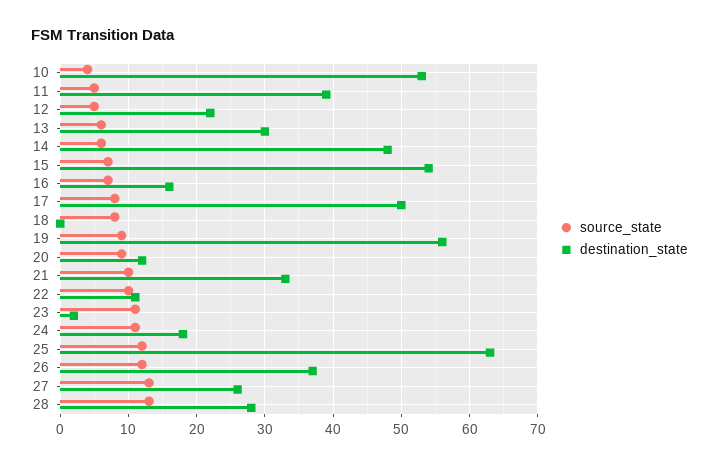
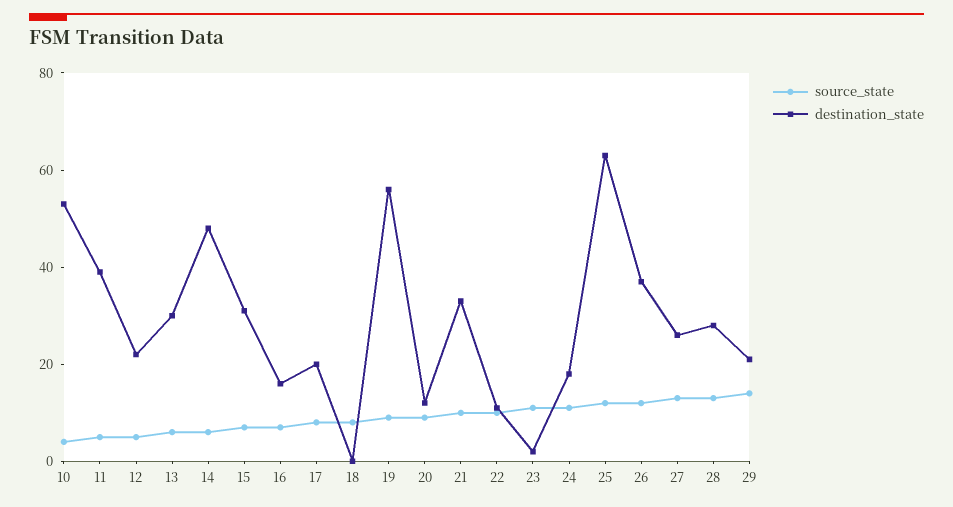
  {
    "source_state": {
      "10": 4,
      "11": 5,
      "12": 5,
      "13": 6,
      "14": 6,
      "15": 7,
      "16": 7,
      "17": 8,
      "18": 8,
      "19": 9,
      "20": 9,
      "21": 10,
      "22": 10,
      "23": 11,
      "24": 11,
      "25": 12,
      "26": 12,
      "27": 13,
-     "28": 13
+     "28": 13,
+     "29": 15
    },
    "destination_state": {
      "10": 53,
      "11": 39,
      "12": 22,
      "13": 30,
      "14": 48,
-     "15": 54,
+     "15": 30,
      "16": 16,
-     "17": 50,
+     "17": 20,
      "18": 0,
      "19": 56,
      "20": 12,
      "21": 33,
      "22": 11,
      "23": 2,
      "24": 18,
      "25": 63,
      "26": 37,
      "27": 26,
-     "28": 28
+     "28": 28,
+     "29": 20
    }
  }

